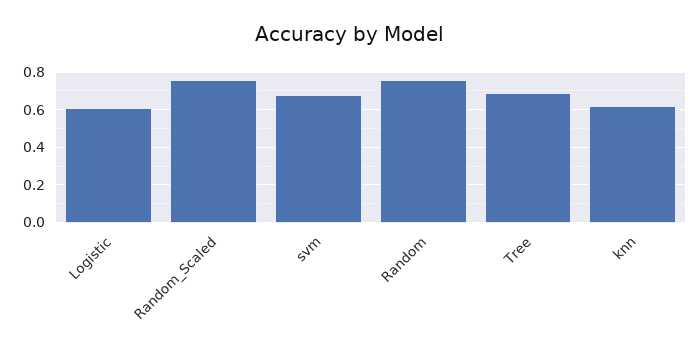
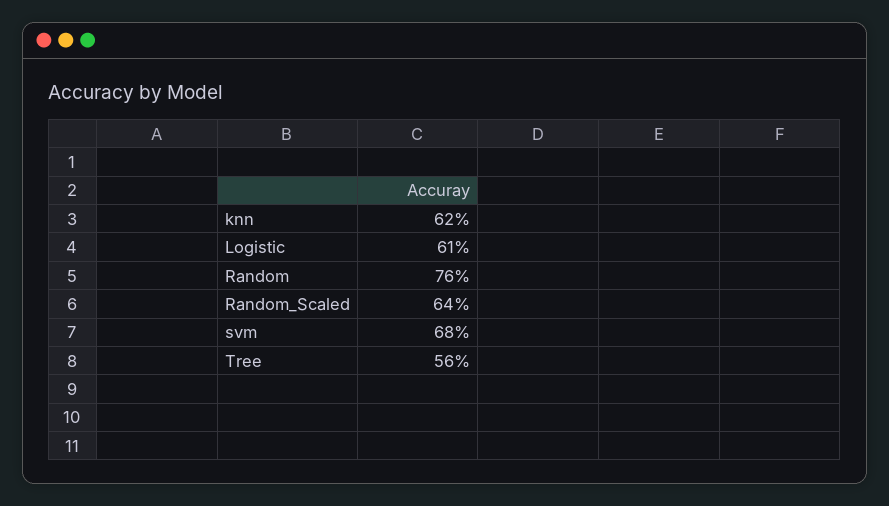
  {
    "Logistic": 0.61,
-   "Random_Scaled": 0.75,
+   "Random_Scaled": 0.64,
    "svm": 0.68,
    "Random": 0.76,
-   "Tree": 0.7,
+   "Tree": 0.56,
    "knn": 0.62
  }

